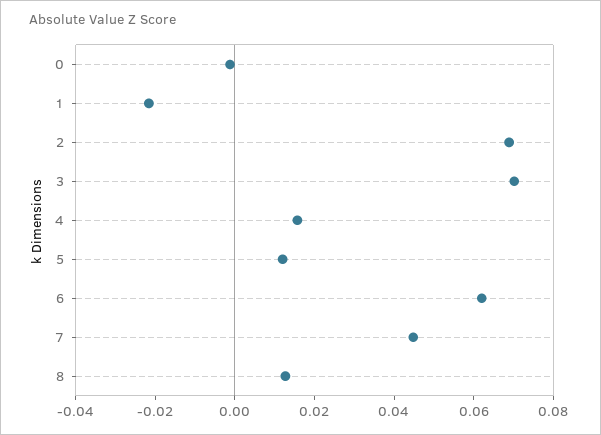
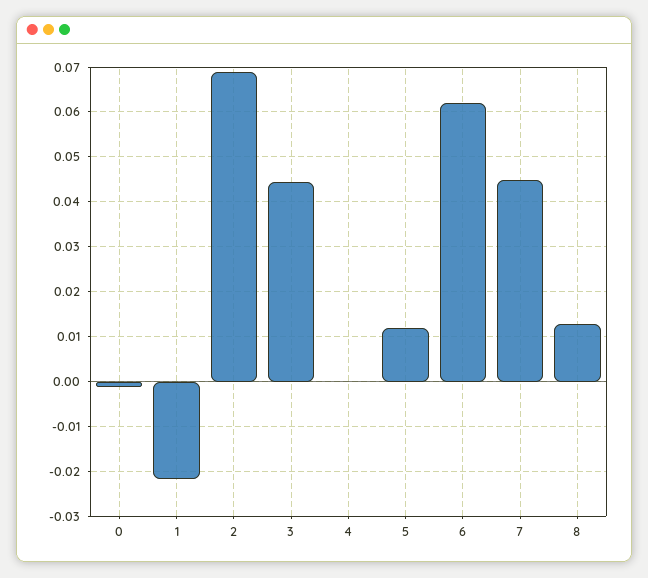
  {
    "0": -0.002,
    "1": -0.022,
    "2": 0.068,
-   "3": 0.07,
+   "3": 0.044,
-   "4": 0.015,
+   "4": 0,
    "5": 0.012,
    "6": 0.062,
    "7": 0.044,
    "8": 0.012
  }

